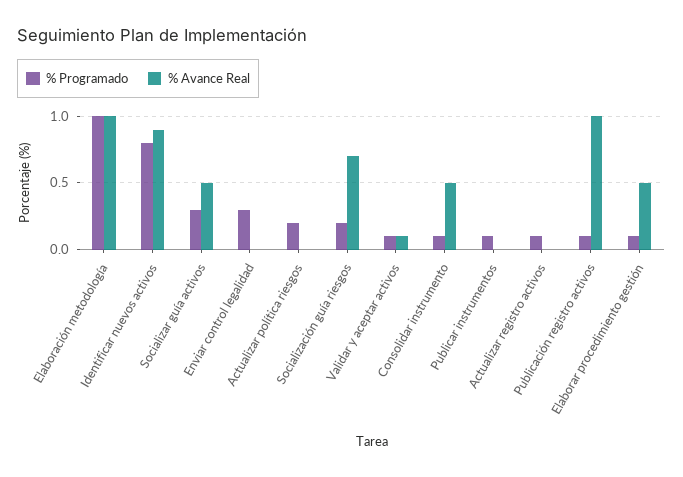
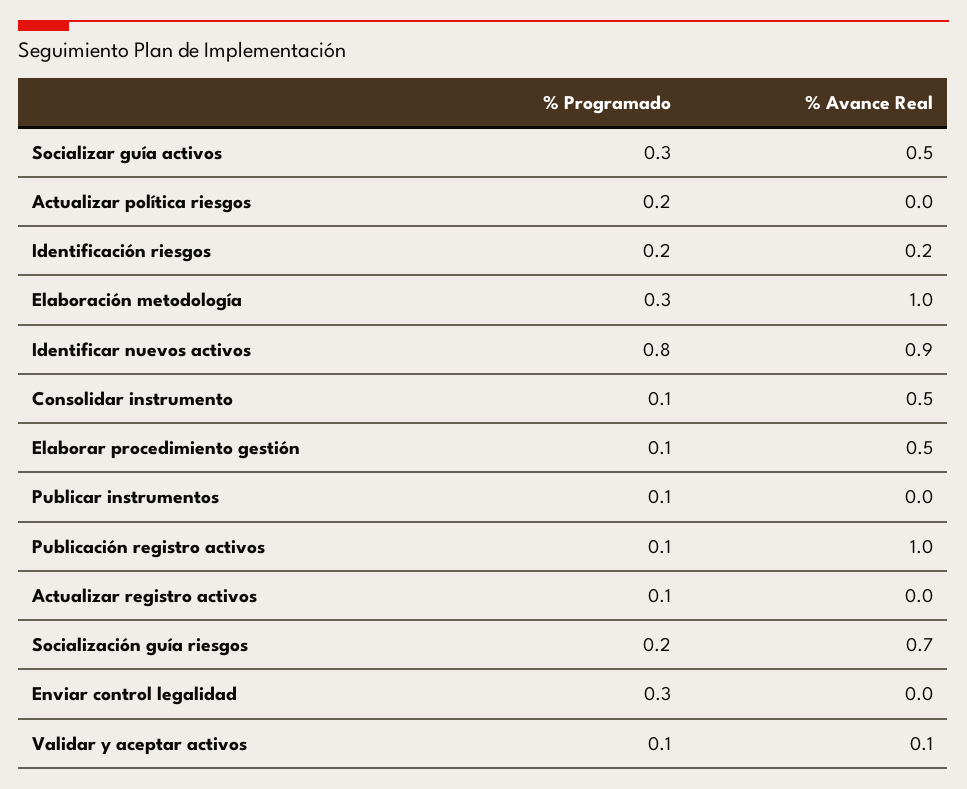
  {
    "% Programado": {
-     "Elaboración metodología": 1,
+     "Elaboración metodología": 0.3,
      "Identificar nuevos activos": 0.8,
      "Socializar guía activos": 0.3,
      "Enviar control legalidad": 0.3,
      "Actualizar política riesgos": 0.2,
      "Socialización guía riesgos": 0.2,
      "Validar y aceptar activos": 0.1,
      "Consolidar instrumento": 0.1,
      "Publicar instrumentos": 0.1,
      "Actualizar registro activos": 0.1,
      "Publicación registro activos": 0.1,
-     "Elaborar procedimiento gestión": 0.1
+     "Elaborar procedimiento gestión": 0.1,
+     "Identificación riesgos": 0.2
    },
    "% Avance Real": {
      "Elaboración metodología": 1,
      "Identificar nuevos activos": 0.9,
      "Socializar guía activos": 0.5,
      "Enviar control legalidad": 0,
      "Actualizar política riesgos": 0,
      "Socialización guía riesgos": 0.7,
      "Validar y aceptar activos": 0.1,
      "Consolidar instrumento": 0.5,
      "Publicar instrumentos": 0,
      "Actualizar registro activos": 0,
      "Publicación registro activos": 1,
-     "Elaborar procedimiento gestión": 0.5
+     "Elaborar procedimiento gestión": 0.5,
+     "Identificación riesgos": 0.2
    }
  }

